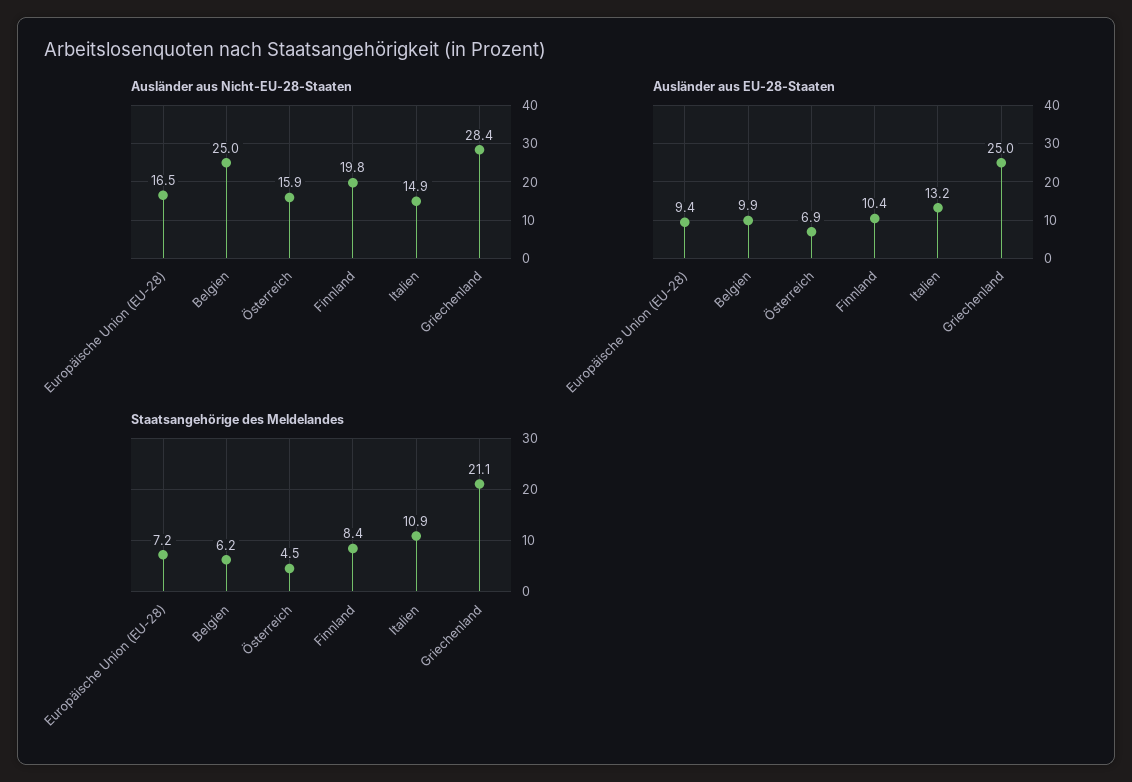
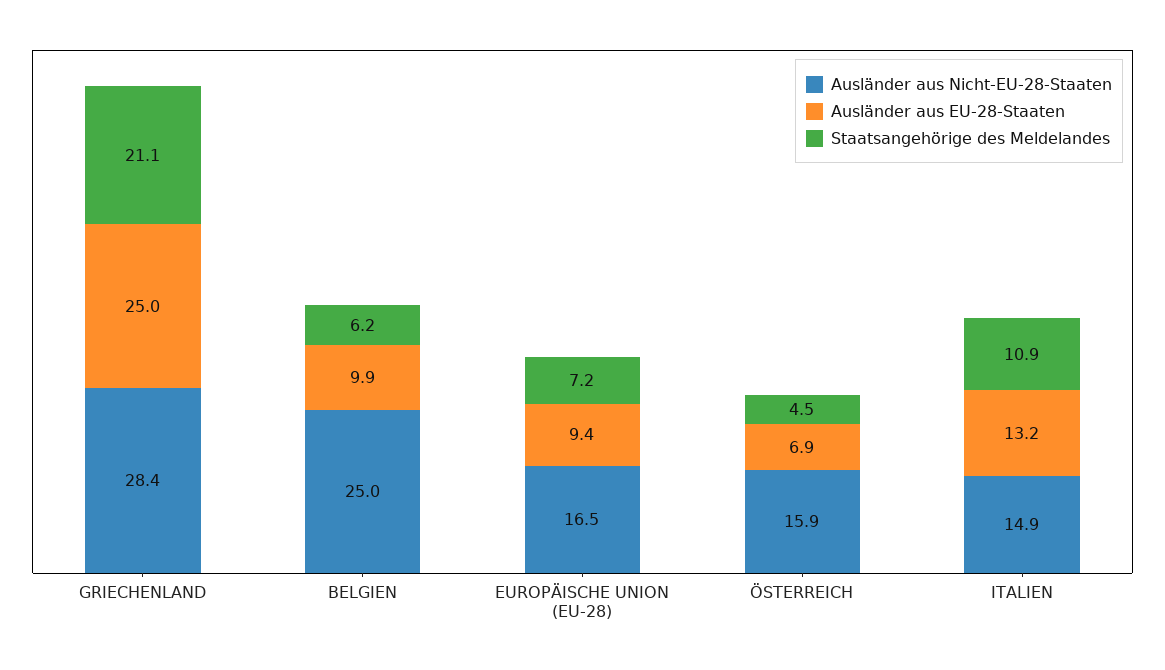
  {
    "Ausländer aus Nicht-EU-28-Staaten": {
      "Europäische Union (EU-28)": 16.5,
      "Belgien": 25,
      "Österreich": 15.9,
-     "Finnland": 19.8,
      "Italien": 14.9,
      "Griechenland": 28.4
    },
    "Ausländer aus EU-28-Staaten": {
      "Europäische Union (EU-28)": 9.4,
      "Belgien": 9.9,
      "Österreich": 6.9,
-     "Finnland": 10.4,
      "Italien": 13.2,
      "Griechenland": 25
    },
    "Staatsangehörige des Meldelandes": {
      "Europäische Union (EU-28)": 7.2,
      "Belgien": 6.2,
      "Österreich": 4.5,
-     "Finnland": 8.4,
      "Italien": 10.9,
      "Griechenland": 21.1
    }
  }

